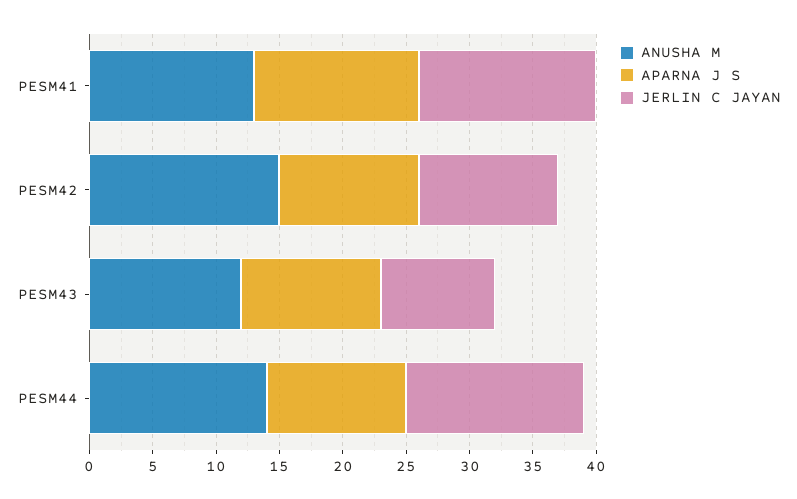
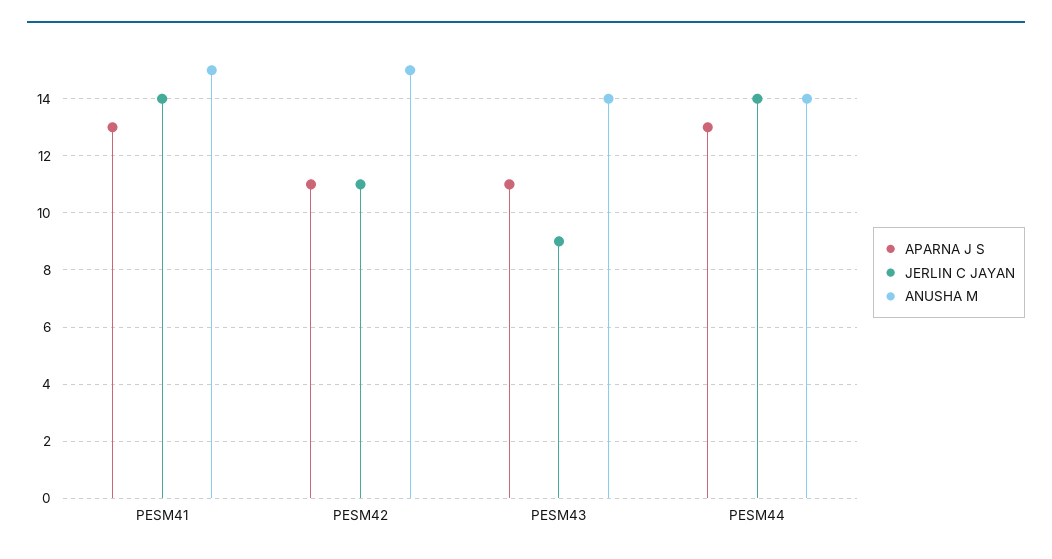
  {
    "ANUSHA M": {
-     "PESM41": 13,
+     "PESM41": 15,
      "PESM42": 15,
-     "PESM43": 12,
+     "PESM43": 14,
      "PESM44": 14
    },
    "APARNA J S": {
      "PESM41": 13,
      "PESM42": 11,
      "PESM43": 11,
-     "PESM44": 11
+     "PESM44": 13
    },
    "JERLIN C JAYAN": {
      "PESM41": 14,
      "PESM42": 11,
      "PESM43": 9,
      "PESM44": 14
    }
  }

